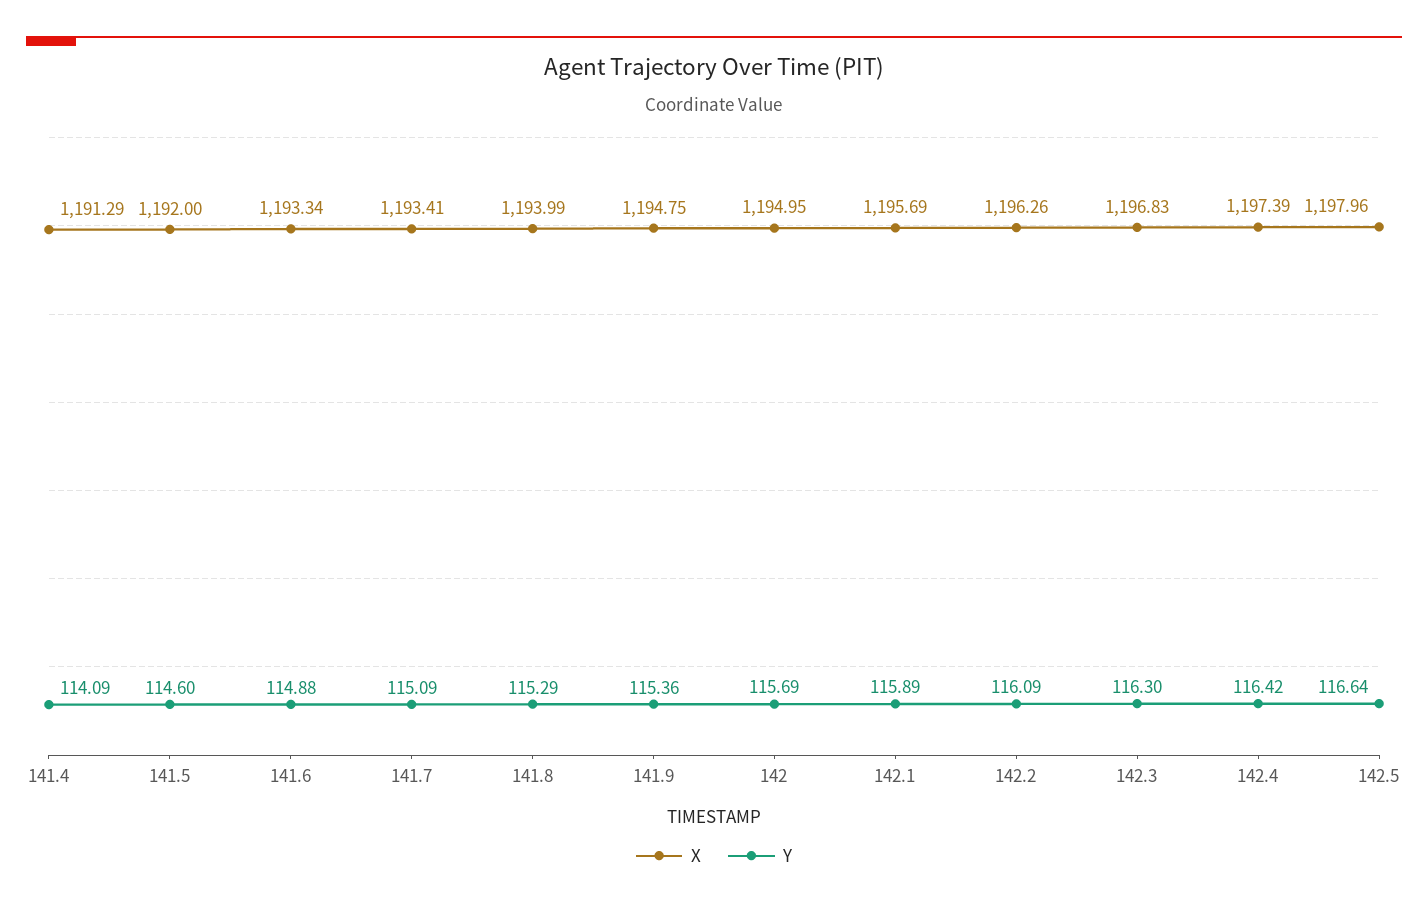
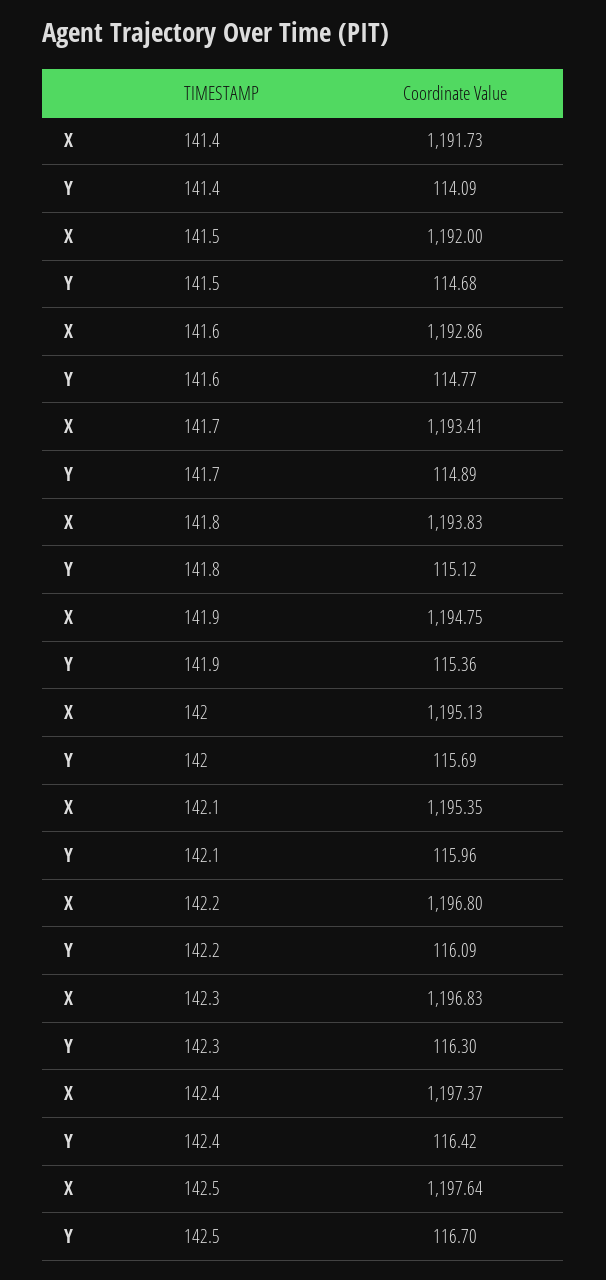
  {
    "X": {
-     "141.4": 1191.29,
+     "141.4": 1191.73,
      "141.5": 1192,
-     "141.6": 1193.34,
+     "141.6": 1192.86,
      "141.7": 1193.41,
-     "141.8": 1193.99,
+     "141.8": 1193.83,
      "141.9": 1194.75,
-     "142": 1194.95,
+     "142": 1195.13,
-     "142.1": 1195.69,
+     "142.1": 1195.35,
-     "142.2": 1196.26,
+     "142.2": 1196.8,
      "142.3": 1196.83,
-     "142.4": 1197.39,
+     "142.4": 1197.37,
-     "142.5": 1197.96
+     "142.5": 1197.64
    },
    "Y": {
      "141.4": 114.09,
-     "141.5": 114.6,
+     "141.5": 114.68,
-     "141.6": 114.88,
+     "141.6": 114.77,
-     "141.7": 115.09,
+     "141.7": 114.89,
-     "141.8": 115.29,
+     "141.8": 115.12,
      "141.9": 115.36,
      "142": 115.69,
-     "142.1": 115.89,
+     "142.1": 115.96,
      "142.2": 116.09,
      "142.3": 116.3,
      "142.4": 116.42,
-     "142.5": 116.64
+     "142.5": 116.7
    }
  }

